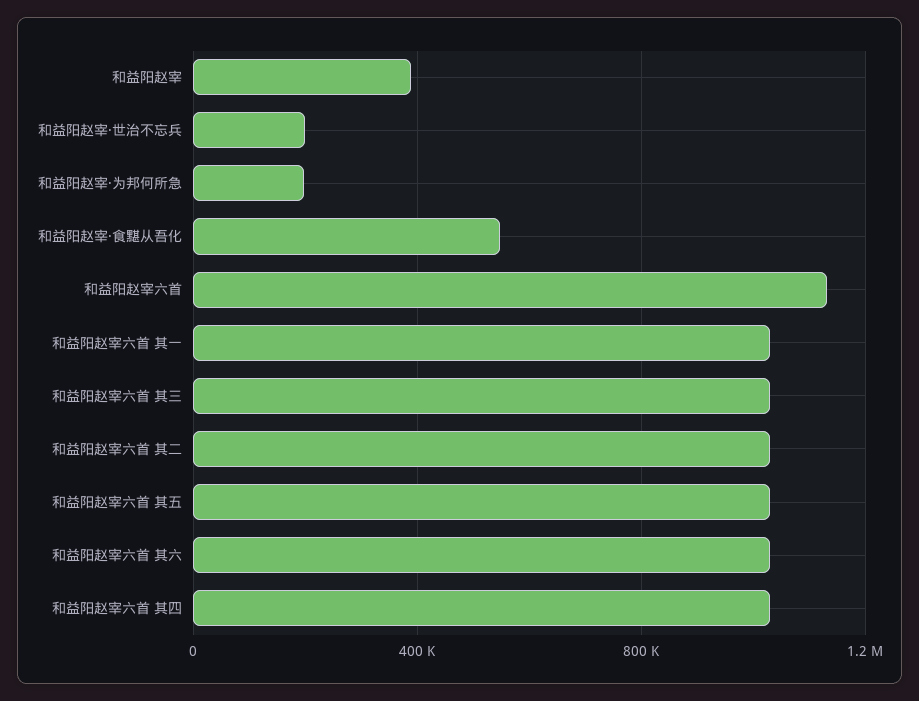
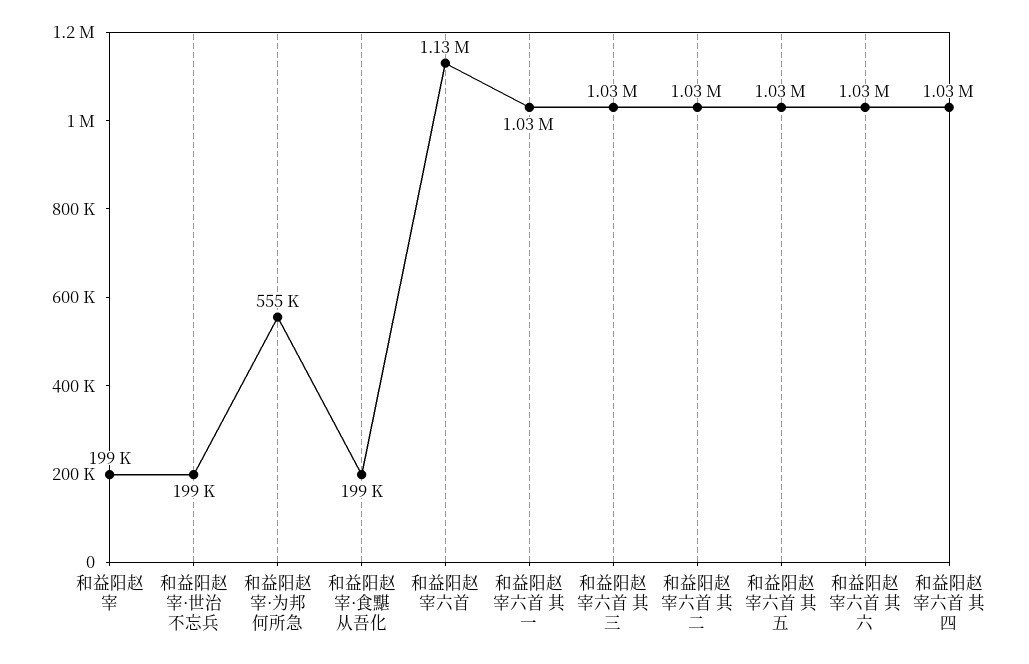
  {
-   "和益阳赵宰": 400000,
+   "和益阳赵宰": 199000,
    "和益阳赵宰·世治不忘兵": 199000,
-   "和益阳赵宰·为邦何所急": 200000,
+   "和益阳赵宰·为邦何所急": 555000,
-   "和益阳赵宰·食黮从吾化": 550000,
+   "和益阳赵宰·食黮从吾化": 199000,
    "和益阳赵宰六首": 1130000,
    "和益阳赵宰六首 其一": 1030000,
    "和益阳赵宰六首 其三": 1030000,
    "和益阳赵宰六首 其二": 1030000,
    "和益阳赵宰六首 其五": 1030000,
    "和益阳赵宰六首 其六": 1030000,
    "和益阳赵宰六首 其四": 1030000
  }

